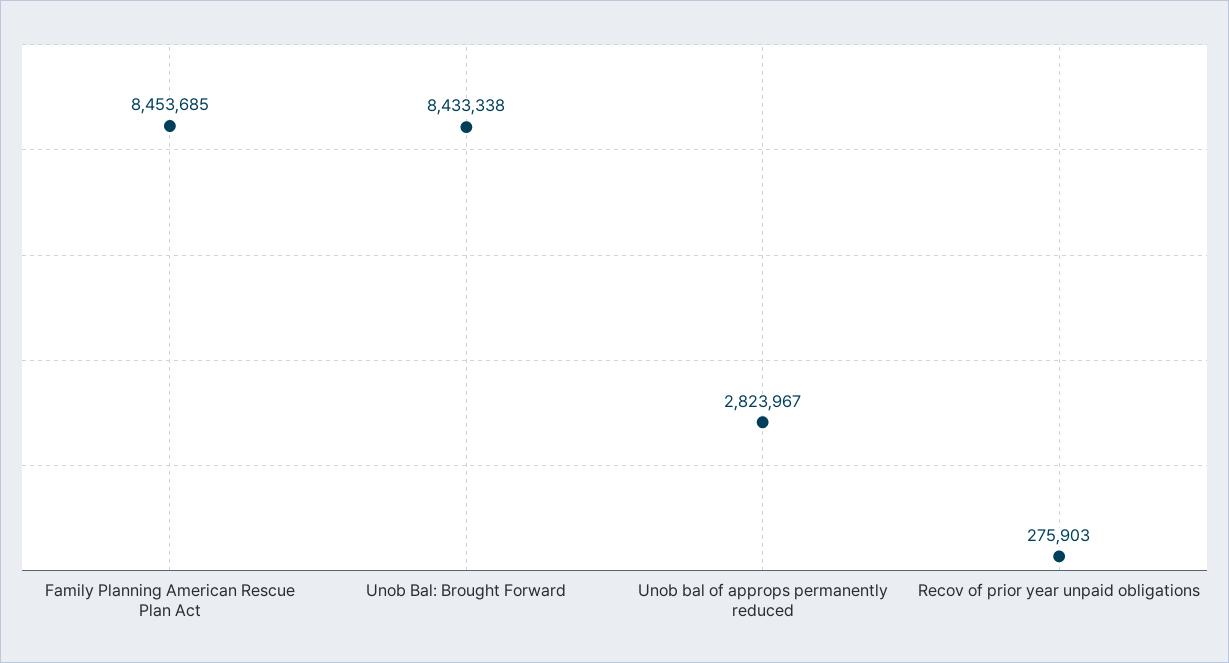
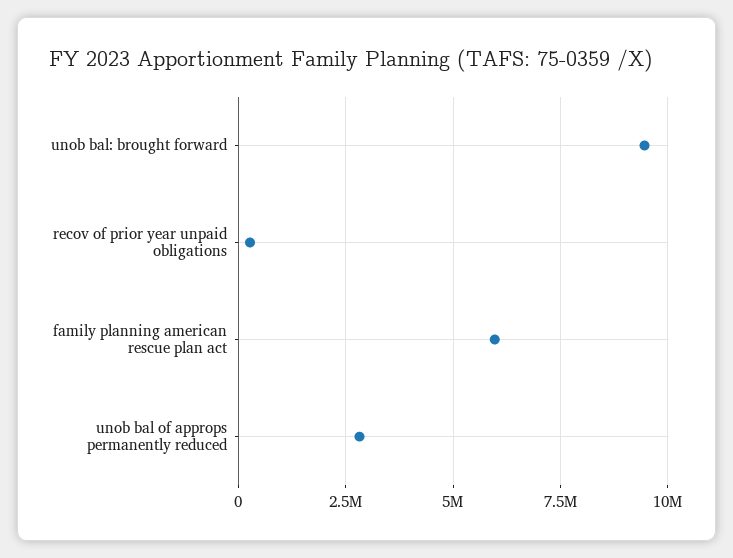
  {
-   "Family Planning American Rescue Plan Act": 8453685,
+   "Family Planning American Rescue Plan Act": 6000000,
-   "Unob Bal: Brought Forward": 8433338,
+   "Unob Bal: Brought Forward": 9500000,
    "Unob bal of approps permanently reduced": 2823967,
    "Recov of prior year unpaid obligations": 275903
  }

